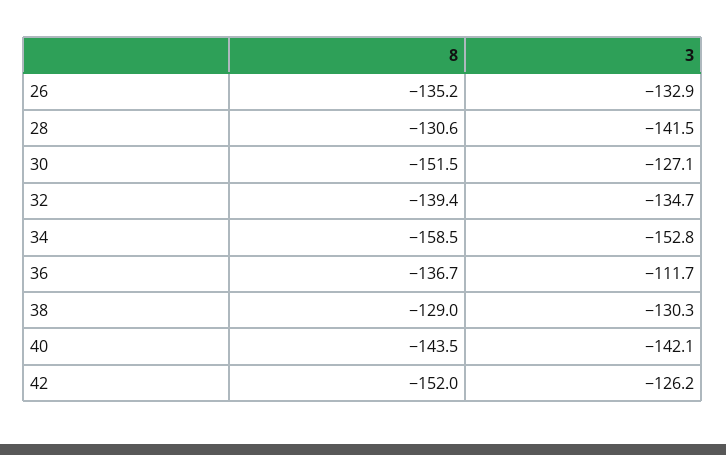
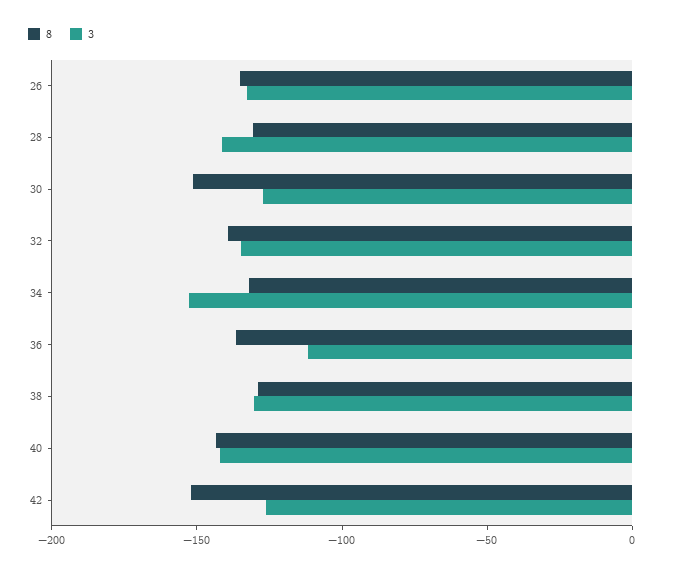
  {
    "8": {
      "26": -135.2,
      "28": -130.6,
      "30": -151.5,
      "32": -139.4,
-     "34": -158.5,
+     "34": -130,
      "36": -136.7,
      "38": -129,
      "40": -143.5,
      "42": -152
    },
    "3": {
      "26": -132.9,
      "28": -141.5,
      "30": -127.1,
      "32": -134.7,
      "34": -152.8,
      "36": -111.7,
      "38": -130.3,
      "40": -142.1,
      "42": -126.2
    }
  }

